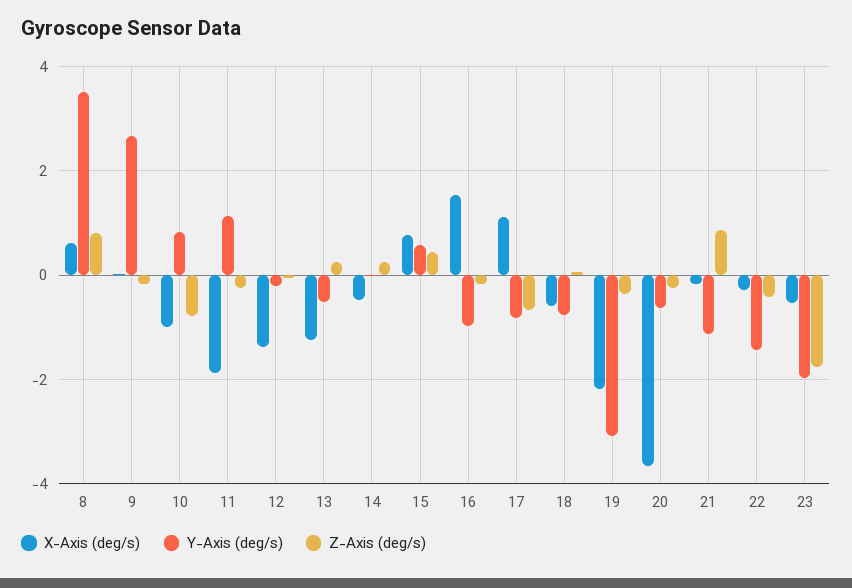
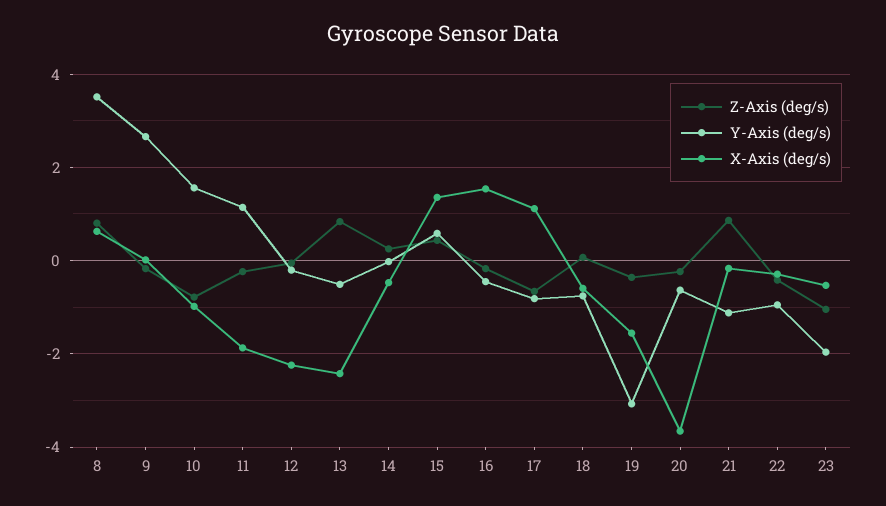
  {
    "X-Axis (deg/s)": {
      "8": 0.6,
      "9": 0,
      "10": -1,
      "11": -1.8,
-     "12": -1.4,
+     "12": -2.2,
-     "13": -1.2,
+     "13": -2.4,
      "14": -0.4,
-     "15": 0.8,
+     "15": 1.4,
      "16": 1.6,
      "17": 1.2,
      "18": -0.6,
-     "19": -2.2,
+     "19": -1.6,
      "20": -3.6,
      "21": -0.2,
      "22": -0.2,
      "23": -0.6
    },
    "Y-Axis (deg/s)": {
      "8": 3.6,
      "9": 2.6,
-     "10": 0.8,
+     "10": 1.6,
      "11": 1.2,
      "12": -0.2,
      "13": -0.6,
      "14": 0,
      "15": 0.6,
-     "16": -1,
+     "16": -0.4,
      "17": -0.8,
      "18": -0.8,
      "19": -3,
      "20": -0.6,
      "21": -1.2,
-     "22": -1.4,
+     "22": -1,
      "23": -2
    },
    "Z-Axis (deg/s)": {
      "8": 0.8,
      "9": -0.2,
      "10": -0.8,
      "11": -0.2,
      "12": 0,
-     "13": 0.2,
+     "13": 0.8,
      "14": 0.2,
      "15": 0.4,
      "16": -0.2,
      "17": -0.6,
      "18": 0,
      "19": -0.4,
      "20": -0.2,
      "21": 0.8,
      "22": -0.4,
-     "23": -1.8
+     "23": -1
    }
  }

